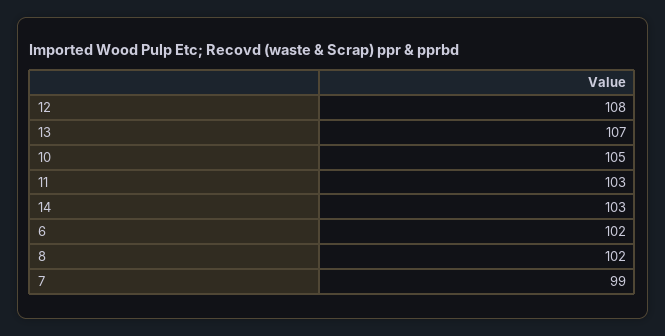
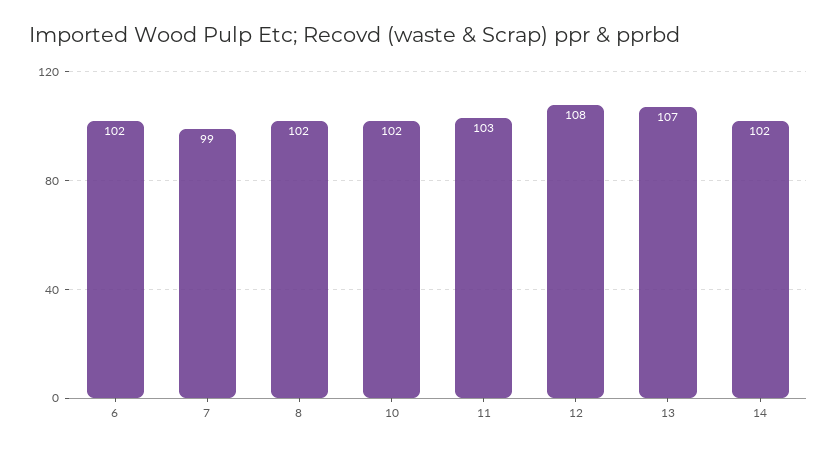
  {
    "12": 108,
    "13": 107,
-   "10": 105,
+   "10": 102,
    "11": 103,
-   "14": 103,
+   "14": 102,
    "6": 102,
    "8": 102,
    "7": 99
  }

